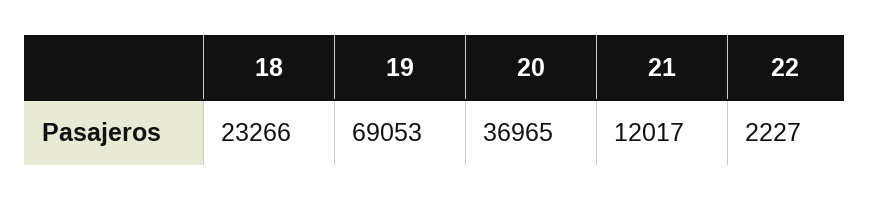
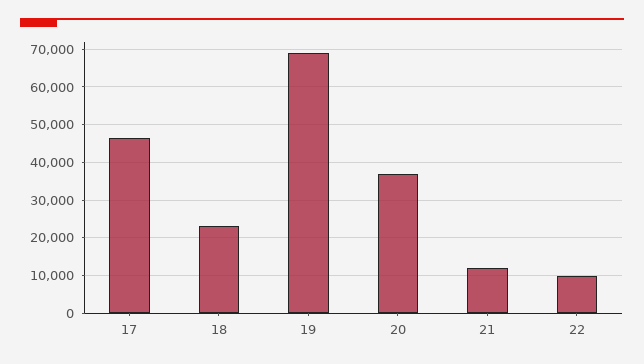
  {
    "18": 23266,
    "19": 69053,
    "20": 36965,
    "21": 12017,
-   "22": 2227
+   "22": 10000,
+   "17": 46000
  }

